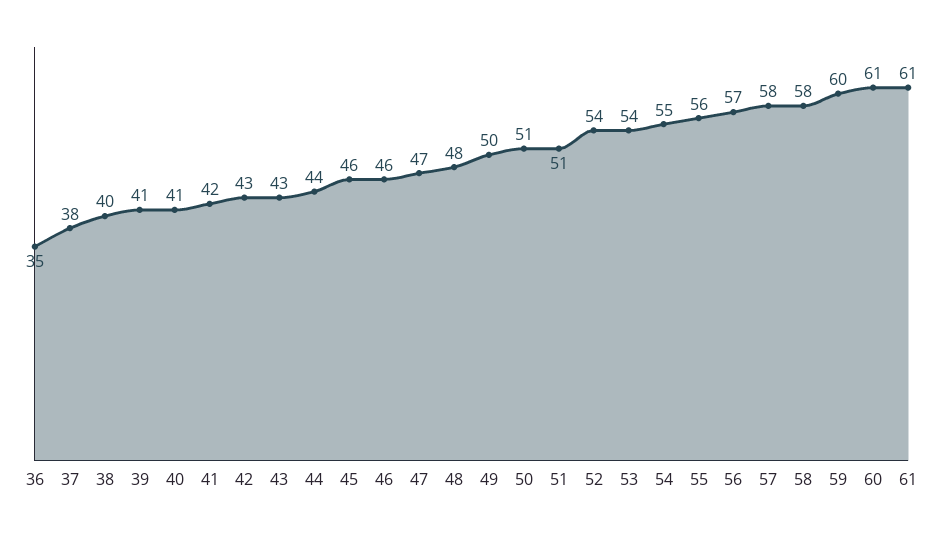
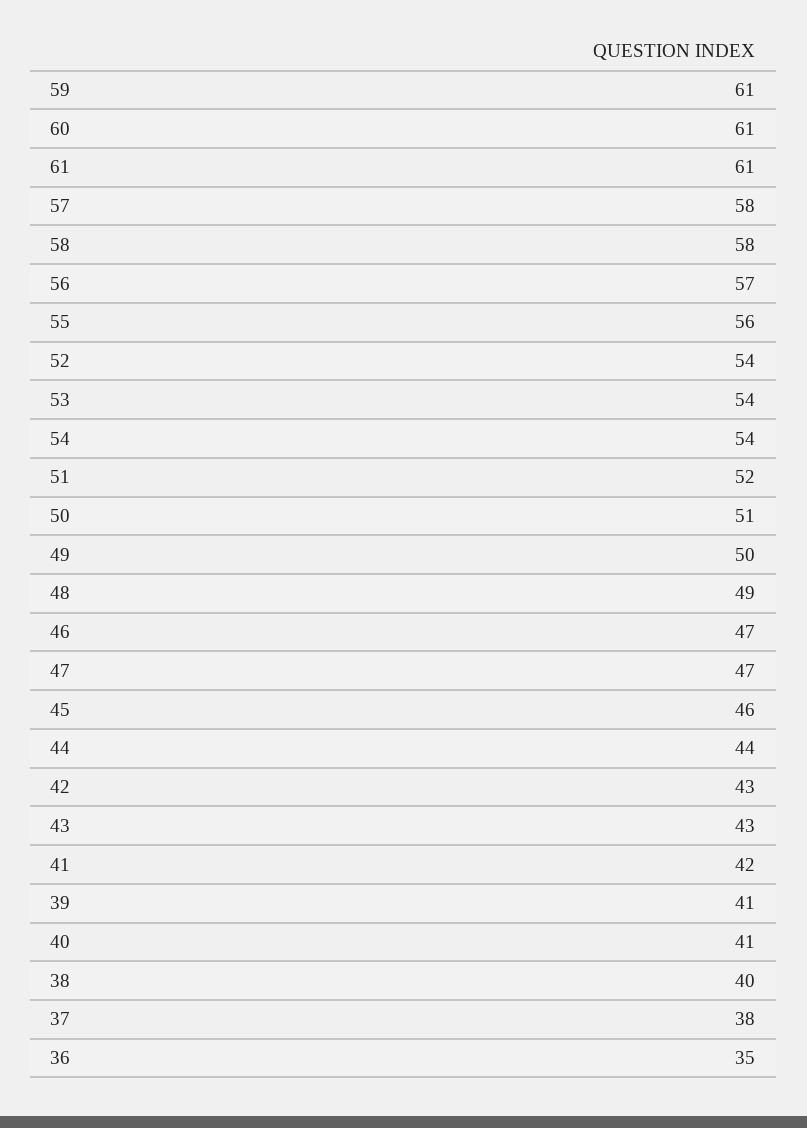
  {
    "36": 35,
    "37": 38,
    "38": 40,
    "39": 41,
    "40": 41,
    "41": 42,
    "42": 43,
    "43": 43,
    "44": 44,
    "45": 46,
-   "46": 46,
+   "46": 47,
    "47": 47,
-   "48": 48,
+   "48": 49,
    "49": 50,
    "50": 51,
-   "51": 51,
+   "51": 52,
    "52": 54,
    "53": 54,
-   "54": 55,
+   "54": 54,
    "55": 56,
    "56": 57,
    "57": 58,
    "58": 58,
-   "59": 60,
+   "59": 61,
    "60": 61,
    "61": 61
  }

